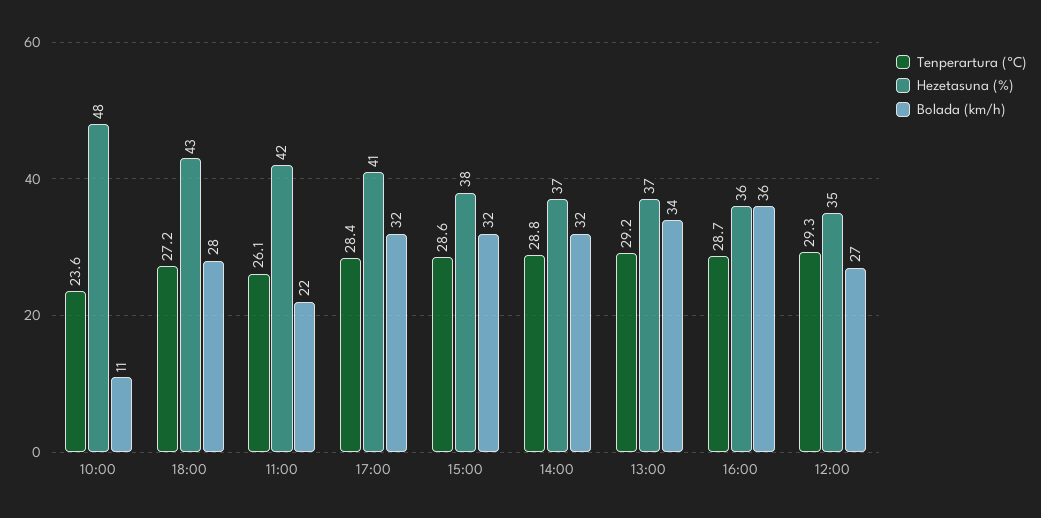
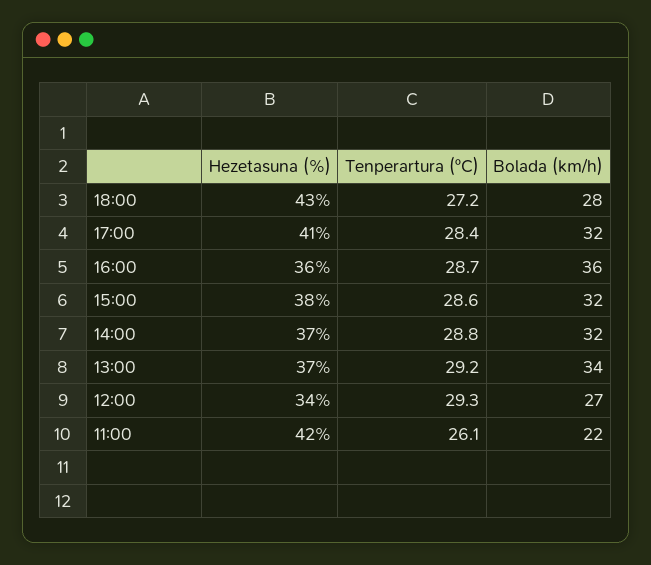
  {
    "Tenperartura (ºC)": {
-     "10:00": 23.6,
      "18:00": 27.2,
      "11:00": 26.1,
      "17:00": 28.4,
      "15:00": 28.6,
      "14:00": 28.8,
      "13:00": 29.2,
      "16:00": 28.7,
      "12:00": 29.3
    },
    "Hezetasuna (%)": {
-     "10:00": 48,
      "18:00": 43,
      "11:00": 42,
      "17:00": 41,
      "15:00": 38,
      "14:00": 37,
      "13:00": 37,
      "16:00": 36,
-     "12:00": 35
+     "12:00": 34
    },
    "Bolada (km/h)": {
-     "10:00": 11,
      "18:00": 28,
      "11:00": 22,
      "17:00": 32,
      "15:00": 32,
      "14:00": 32,
      "13:00": 34,
      "16:00": 36,
      "12:00": 27
    }
  }

